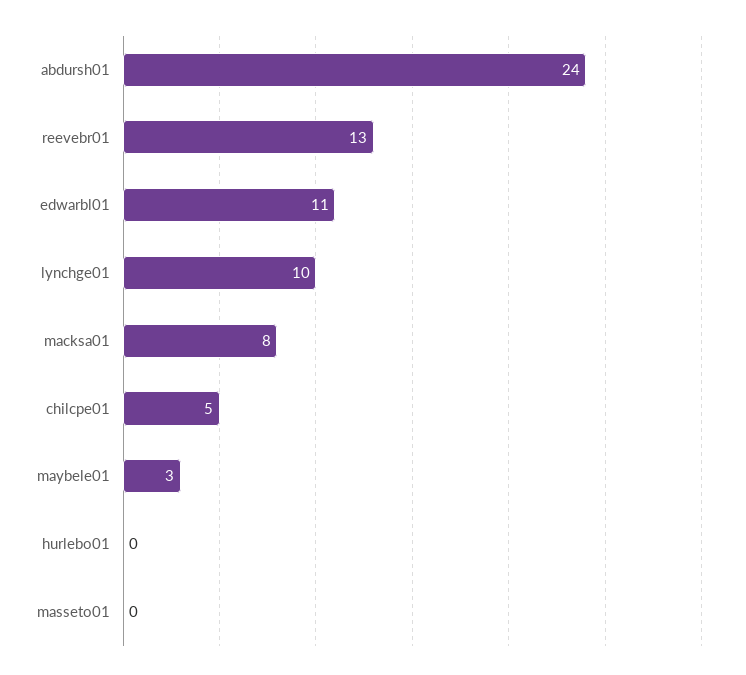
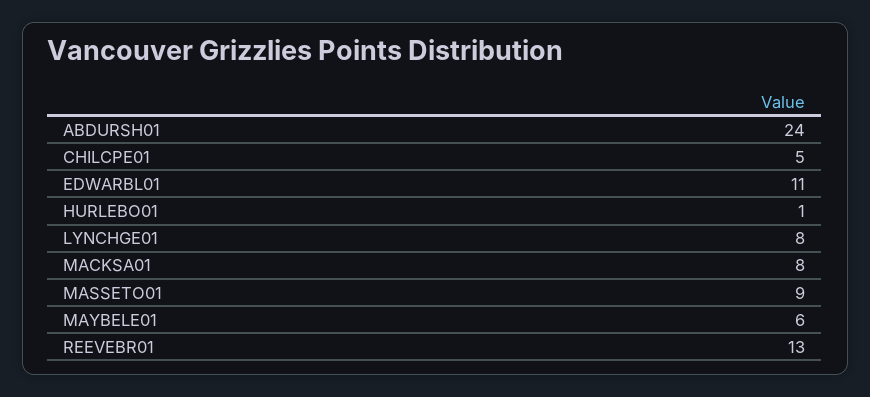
  {
    "abdursh01": 24,
    "reevebr01": 13,
    "edwarbl01": 11,
-   "lynchge01": 10,
+   "lynchge01": 8,
    "macksa01": 8,
    "chilcpe01": 5,
-   "maybele01": 3,
+   "maybele01": 6,
-   "hurlebo01": 0,
+   "hurlebo01": 1,
-   "masseto01": 0
+   "masseto01": 9
  }

